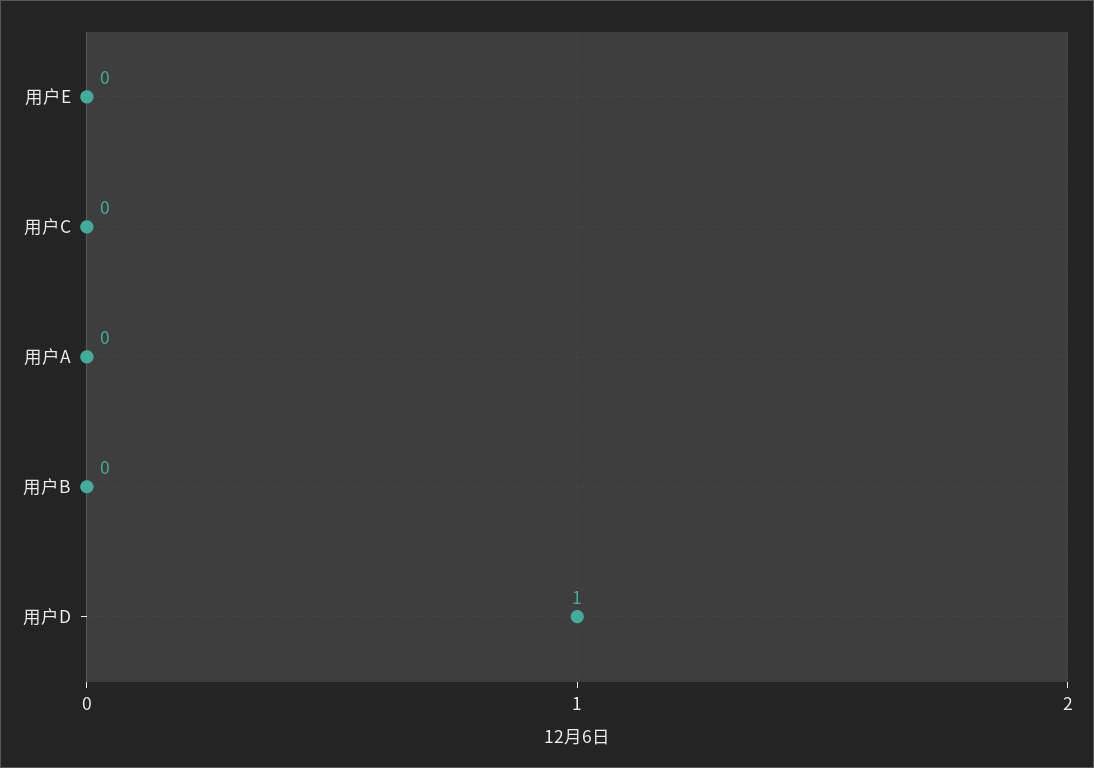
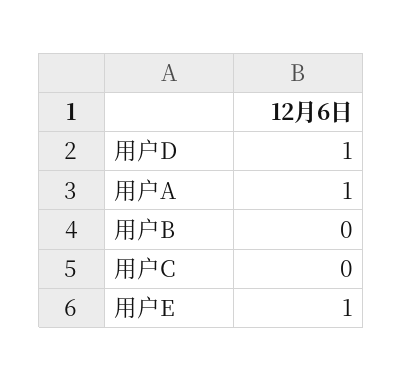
  {
-   "用户E": 0,
+   "用户E": 1,
    "用户C": 0,
-   "用户A": 0,
+   "用户A": 1,
    "用户B": 0,
    "用户D": 1
  }

